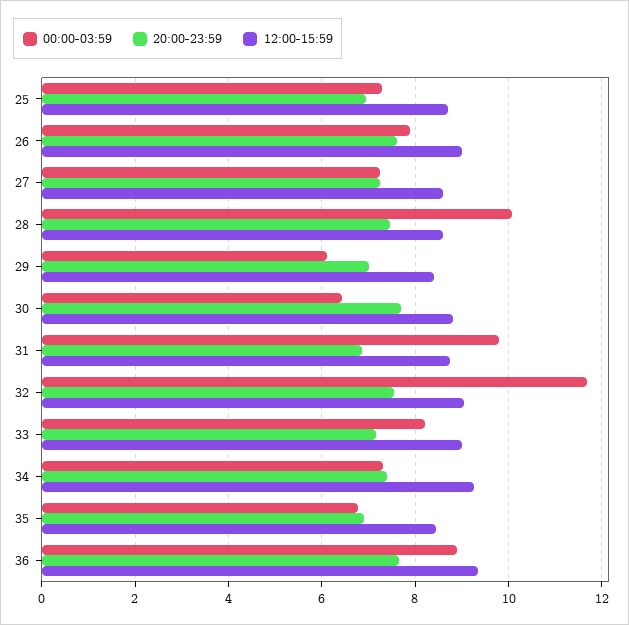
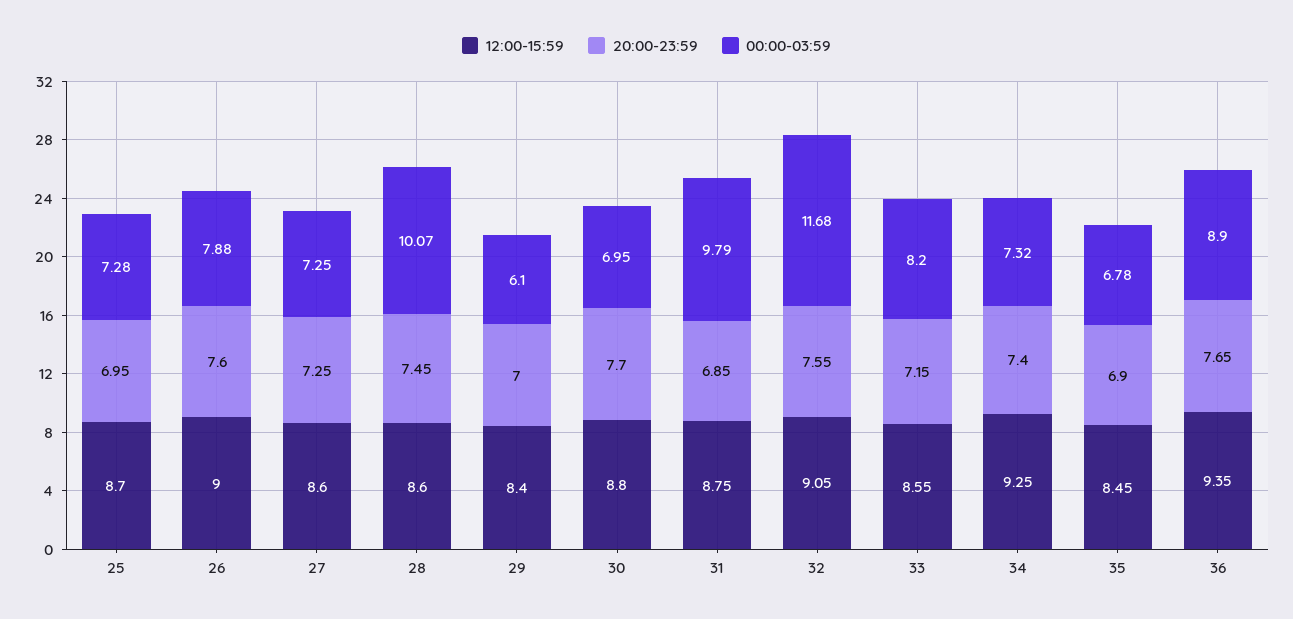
  {
    "00:00-03:59": {
      "25": 7.28,
      "26": 7.88,
      "27": 7.25,
      "28": 10.07,
      "29": 6.1,
-     "30": 6.4,
+     "30": 6.95,
      "31": 9.79,
      "32": 11.68,
      "33": 8.2,
      "34": 7.32,
      "35": 6.78,
      "36": 8.9
    },
    "20:00-23:59": {
      "25": 6.95,
      "26": 7.6,
      "27": 7.25,
      "28": 7.45,
      "29": 7,
      "30": 7.7,
      "31": 6.85,
      "32": 7.55,
      "33": 7.15,
      "34": 7.4,
      "35": 6.9,
      "36": 7.65
    },
    "12:00-15:59": {
      "25": 8.7,
      "26": 9,
      "27": 8.6,
      "28": 8.6,
      "29": 8.4,
      "30": 8.8,
      "31": 8.75,
      "32": 9.05,
-     "33": 9,
+     "33": 8.55,
      "34": 9.25,
      "35": 8.45,
      "36": 9.35
    }
  }

